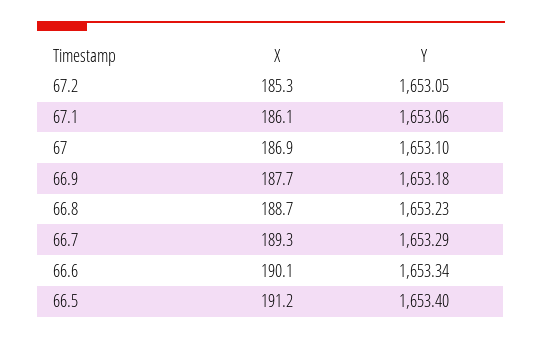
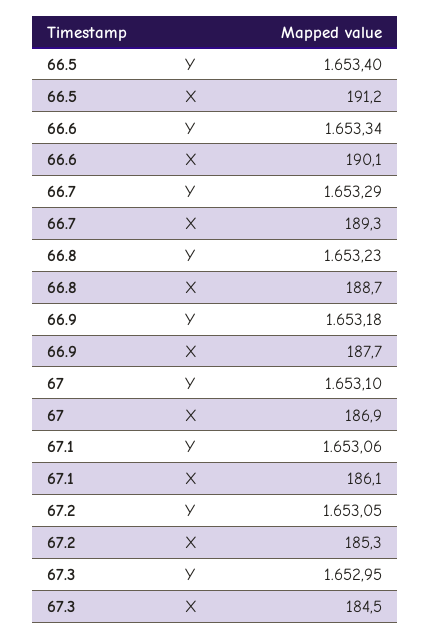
  {
    "X": {
      "67.2": 185.3,
      "67.1": 186.1,
      "67": 186.9,
      "66.9": 187.7,
      "66.8": 188.7,
      "66.7": 189.3,
      "66.6": 190.1,
-     "66.5": 191.2
+     "66.5": 191.2,
+     "67.3": 184.5
    },
    "Y": {
      "67.2": 1653.05,
      "67.1": 1653.06,
      "67": 1653.1,
      "66.9": 1653.18,
      "66.8": 1653.23,
      "66.7": 1653.29,
      "66.6": 1653.34,
-     "66.5": 1653.4
+     "66.5": 1653.4,
+     "67.3": 1652.95
    }
  }

